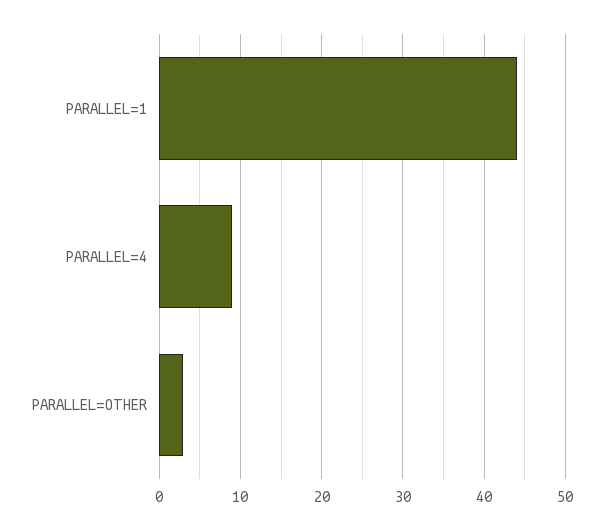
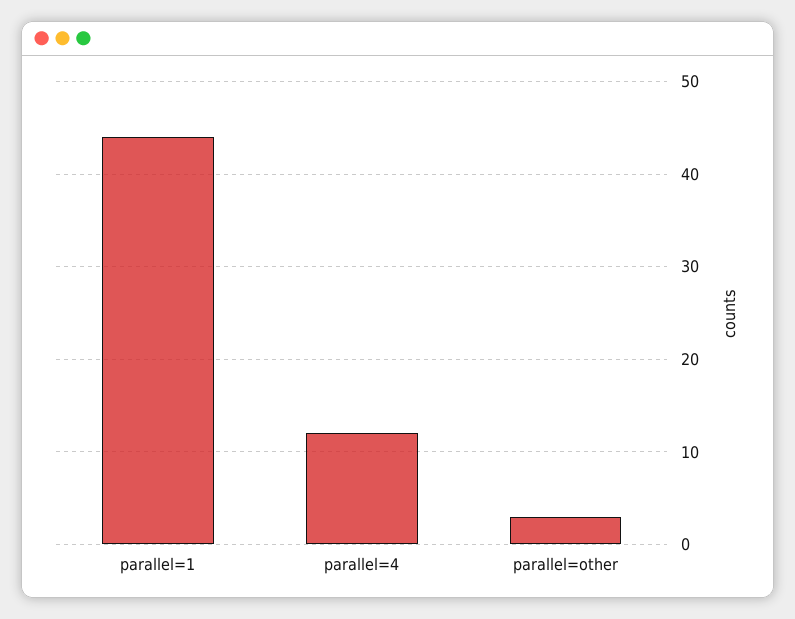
  {
    "PARALLEL=1": 44,
-   "PARALLEL=4": 9,
+   "PARALLEL=4": 12,
    "PARALLEL=OTHER": 3
  }

